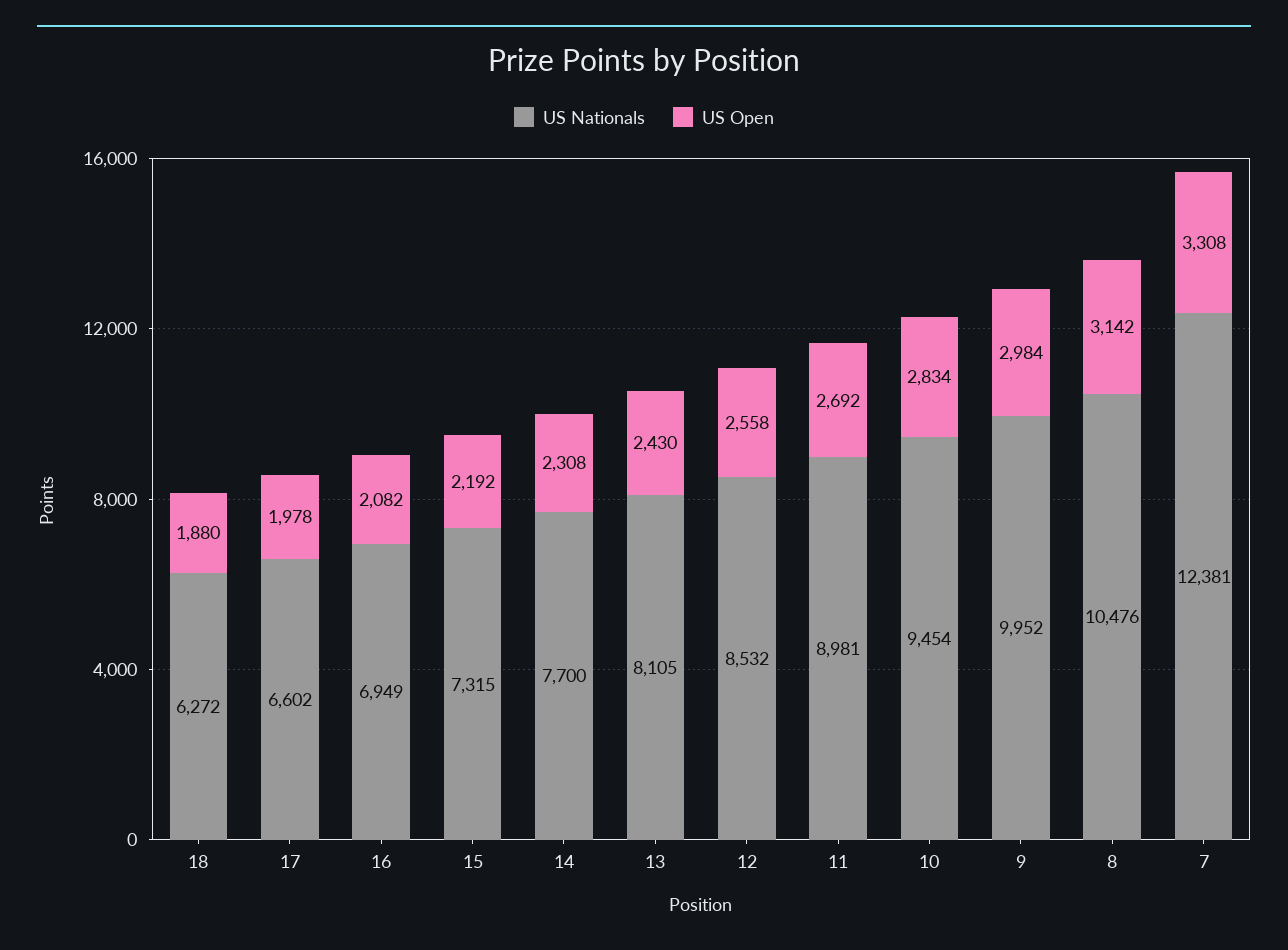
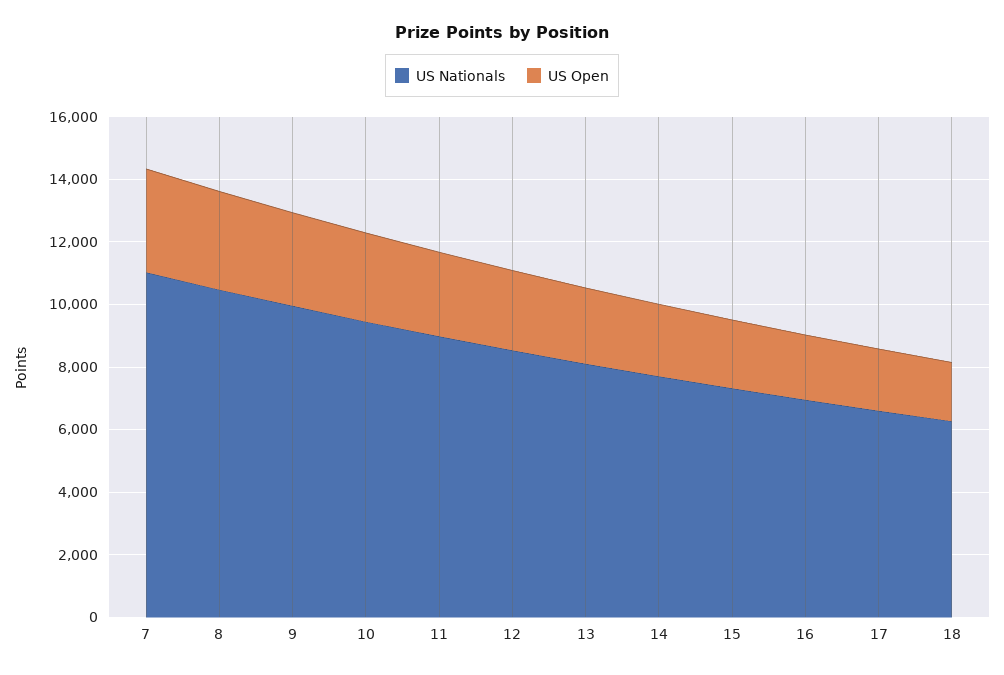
  {
    "US Nationals": {
      "18": 6272,
      "17": 6602,
      "16": 6949,
      "15": 7315,
      "14": 7700,
      "13": 8105,
      "12": 8532,
      "11": 8981,
      "10": 9454,
      "9": 9952,
      "8": 10476,
-     "7": 12381
+     "7": 11000
    },
    "US Open": {
      "18": 1880,
      "17": 1978,
      "16": 2082,
      "15": 2192,
      "14": 2308,
      "13": 2430,
      "12": 2558,
      "11": 2692,
      "10": 2834,
      "9": 2984,
      "8": 3142,
      "7": 3308
    }
  }

